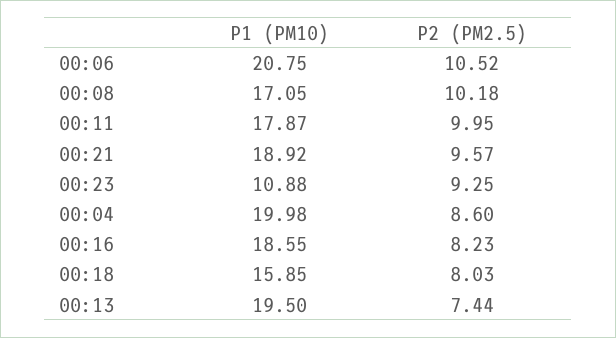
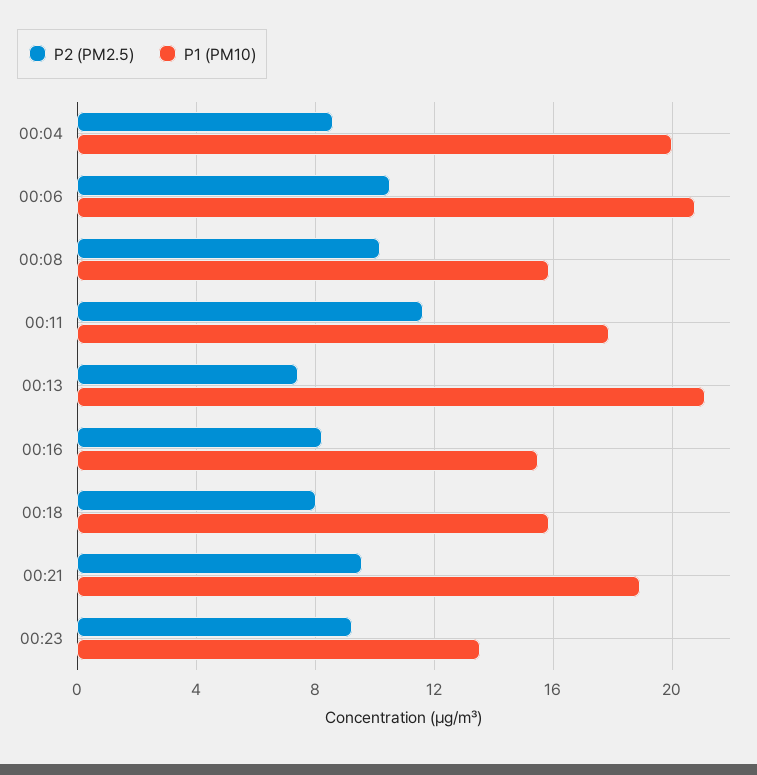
  {
    "P1 (PM10)": {
      "00:06": 20.75,
-     "00:08": 17.05,
+     "00:08": 16,
      "00:11": 17.87,
      "00:21": 18.92,
-     "00:23": 10.88,
+     "00:23": 13.5,
      "00:04": 19.98,
-     "00:16": 18.55,
+     "00:16": 15.5,
      "00:18": 15.85,
-     "00:13": 19.5
+     "00:13": 21
    },
    "P2 (PM2.5)": {
      "00:06": 10.52,
      "00:08": 10.18,
-     "00:11": 9.95,
+     "00:11": 11.5,
      "00:21": 9.57,
      "00:23": 9.25,
      "00:04": 8.6,
      "00:16": 8.23,
      "00:18": 8.03,
      "00:13": 7.44
    }
  }

